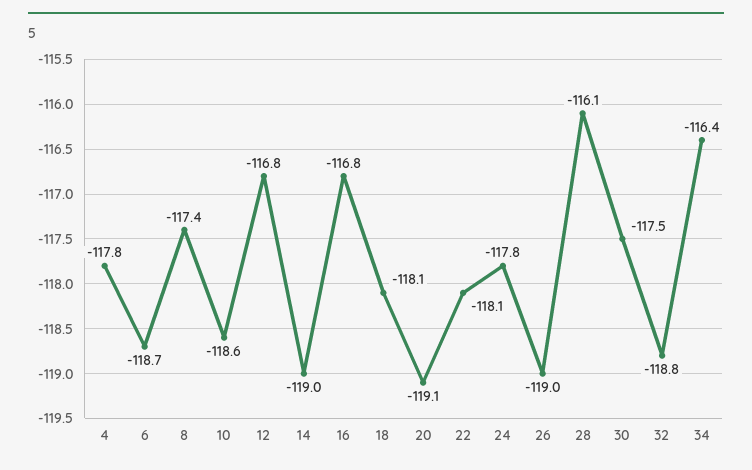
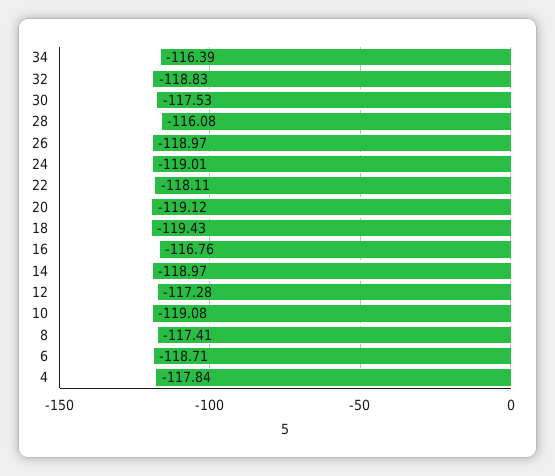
  {
    "4": -117.84,
    "6": -118.71,
    "8": -117.41,
-   "10": -118.6,
+   "10": -119.08,
-   "12": -116.8,
+   "12": -117.28,
    "14": -118.97,
    "16": -116.76,
-   "18": -118.1,
+   "18": -119.43,
    "20": -119.12,
    "22": -118.11,
-   "24": -117.8,
+   "24": -119.01,
    "26": -118.97,
    "28": -116.08,
    "30": -117.53,
    "32": -118.83,
    "34": -116.39
  }

